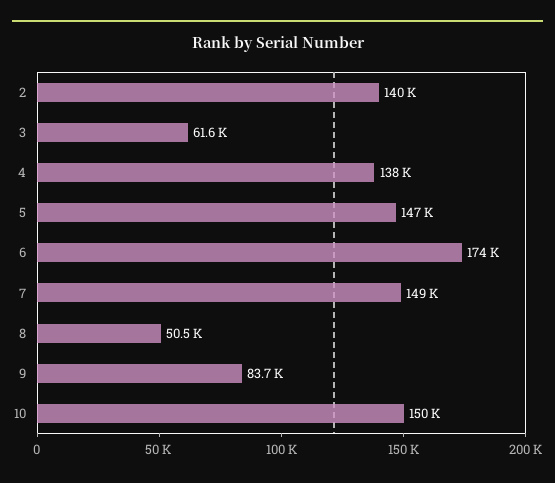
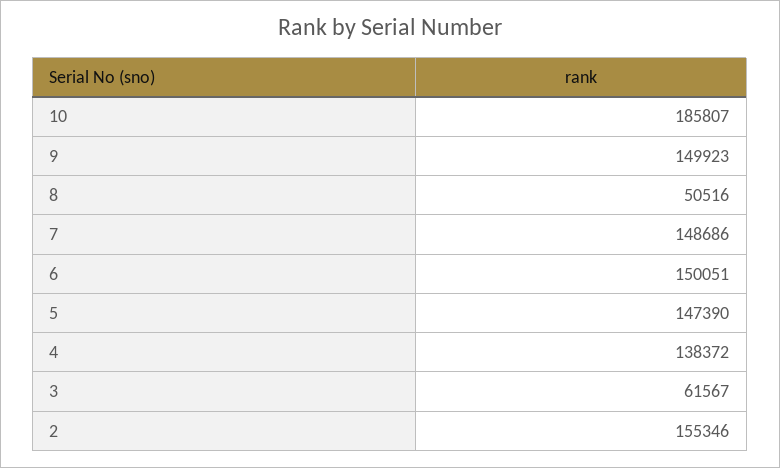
  {
-   "2": 140000,
+   "2": 155346,
    "3": 61567,
    "4": 138372,
    "5": 147390,
-   "6": 174000,
+   "6": 150051,
    "7": 148686,
    "8": 50516,
-   "9": 83700,
+   "9": 149923,
-   "10": 150000
+   "10": 185807
  }

